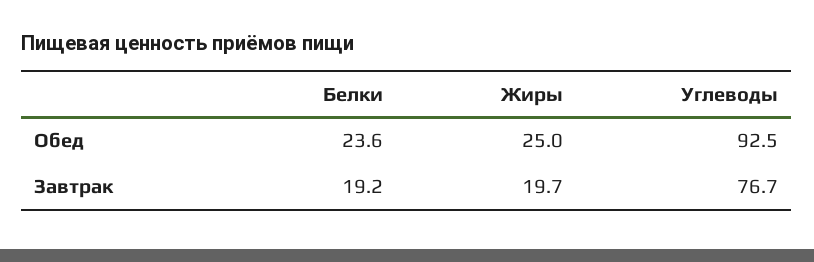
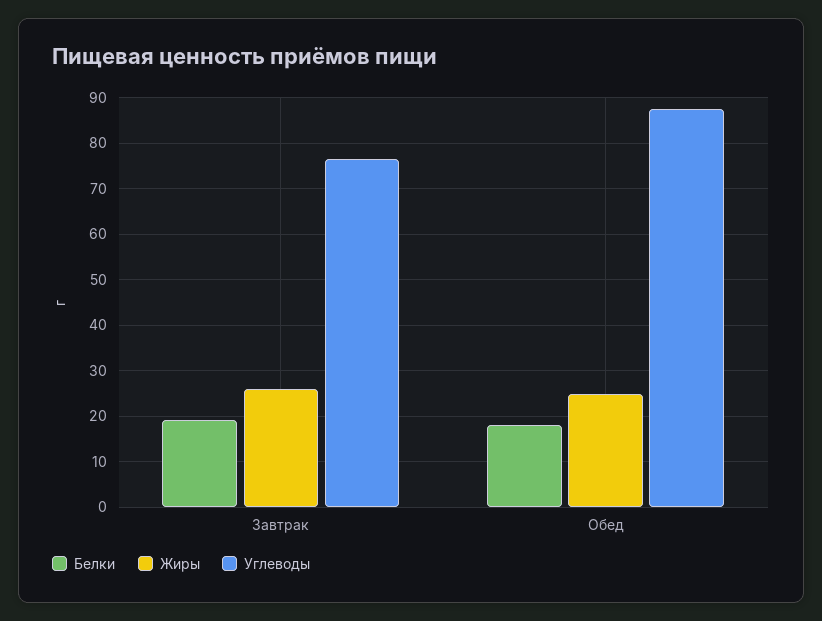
  {
    "Белки": {
-     "Обед": 23.6,
+     "Обед": 18,
      "Завтрак": 19.2
    },
    "Жиры": {
      "Обед": 25,
-     "Завтрак": 19.7
+     "Завтрак": 26
    },
    "Углеводы": {
-     "Обед": 92.5,
+     "Обед": 88,
      "Завтрак": 76.7
    }
  }

